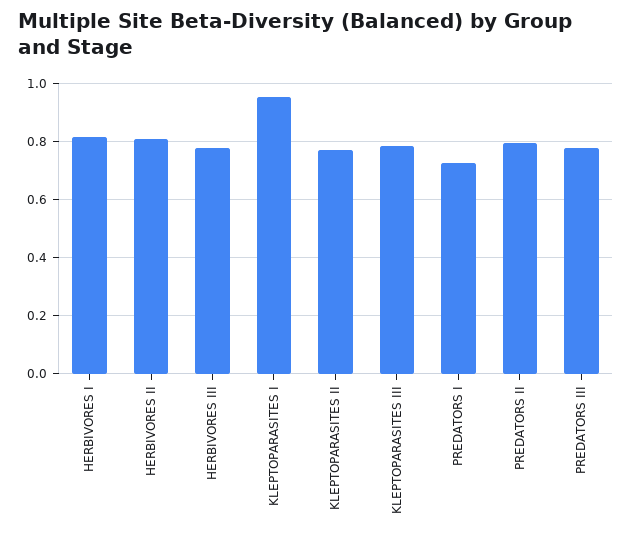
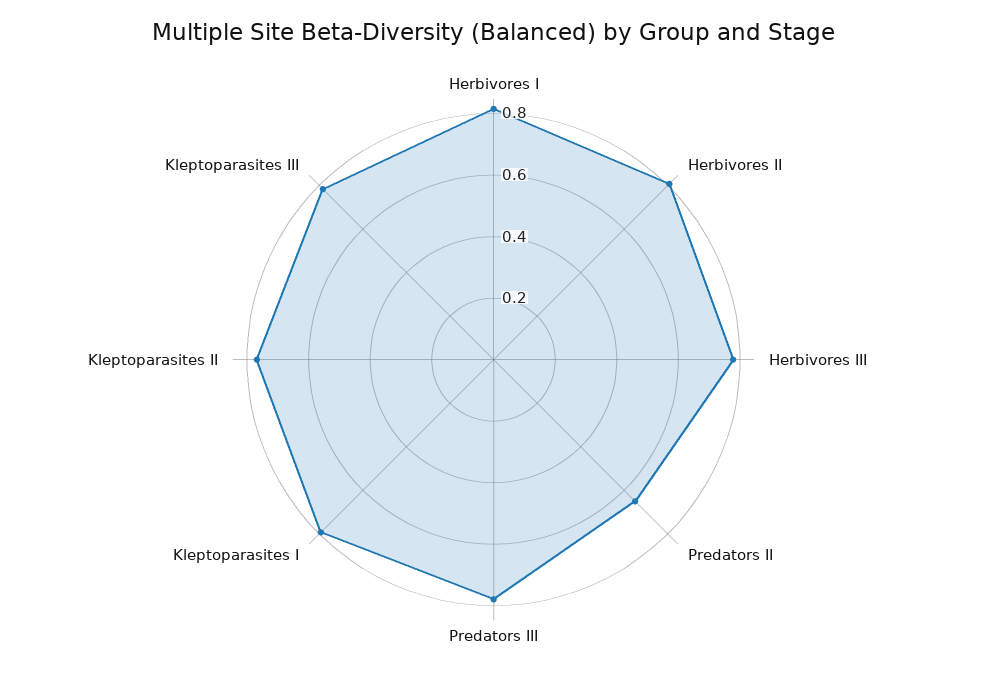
  {
    "HERBIVORES I": 0.825,
    "HERBIVORES II": 0.8,
    "HERBIVORES III": 0.775,
-   "KLEPTOPARASITES I": 0.95,
+   "KLEPTOPARASITES I": 0.8,
    "KLEPTOPARASITES II": 0.775,
    "KLEPTOPARASITES III": 0.775,
-   "PREDATORS I": 0.725,
-   "PREDATORS II": 0.8,
+   "PREDATORS II": 0.65,
    "PREDATORS III": 0.775
  }

